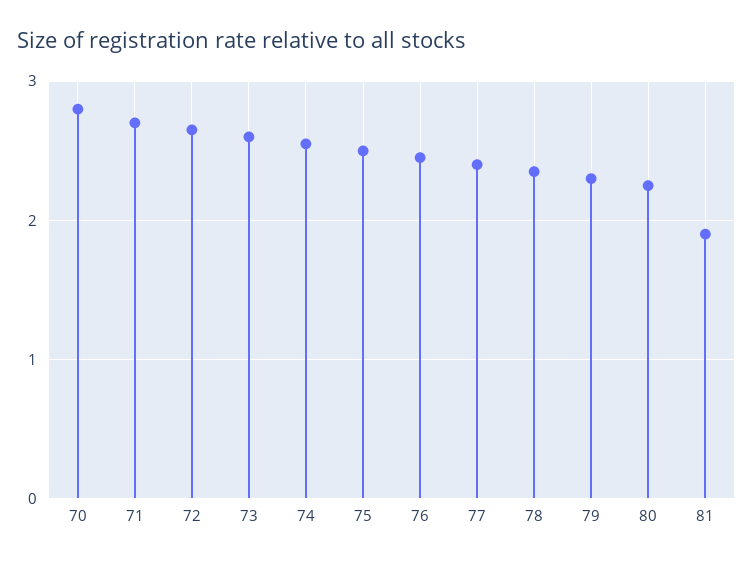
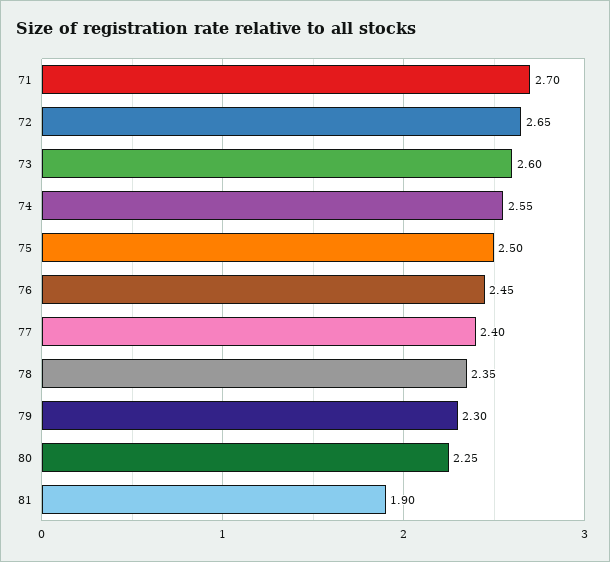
  {
-   "70": 2.8,
    "71": 2.7,
    "72": 2.65,
    "73": 2.6,
    "74": 2.55,
    "75": 2.5,
    "76": 2.45,
    "77": 2.4,
    "78": 2.35,
    "79": 2.3,
    "80": 2.25,
    "81": 1.9
  }

